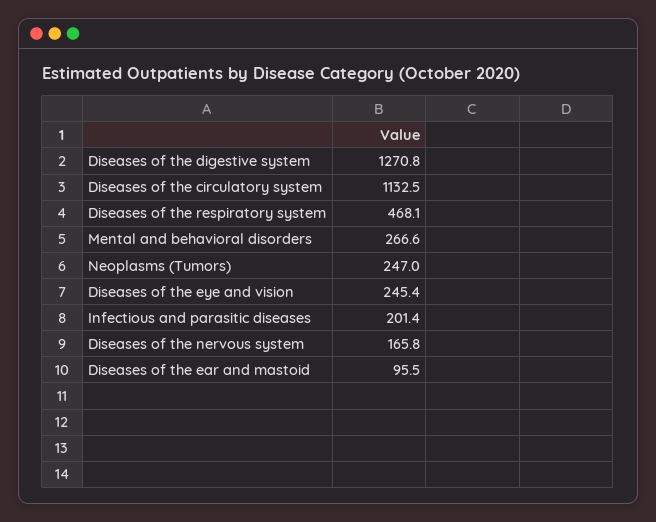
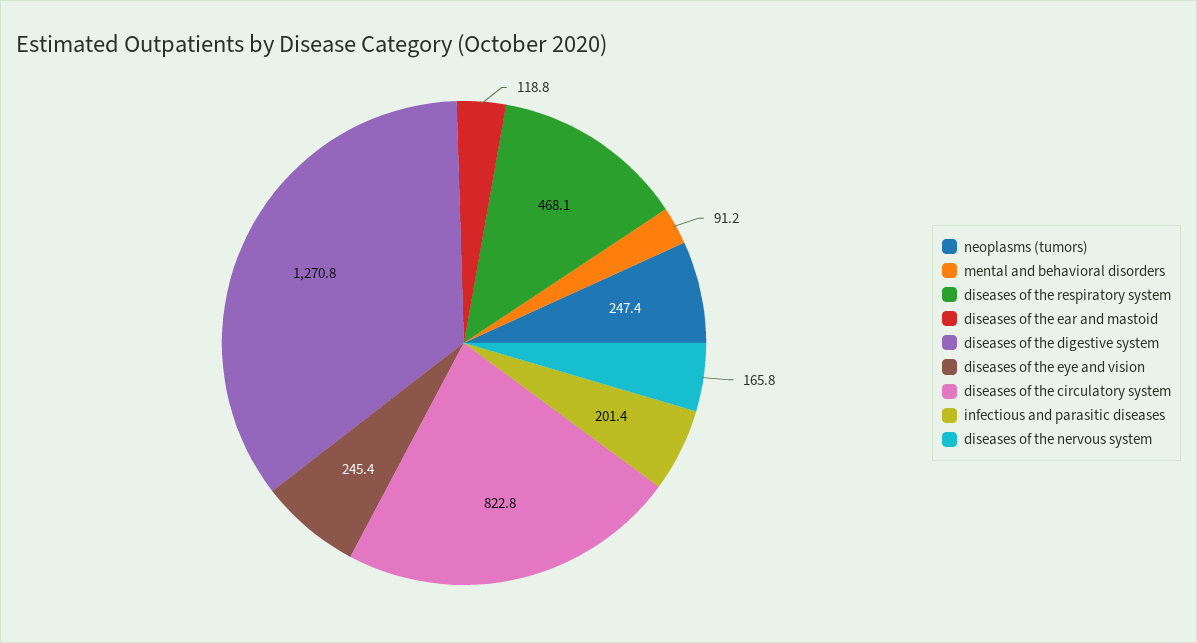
  {
    "Diseases of the digestive system": 1270.8,
-   "Diseases of the circulatory system": 1132.5,
+   "Diseases of the circulatory system": 822.8,
    "Diseases of the respiratory system": 468.1,
-   "Mental and behavioral disorders": 266.6,
+   "Mental and behavioral disorders": 91.2,
-   "Neoplasms (Tumors)": 247,
+   "Neoplasms (Tumors)": 247.4,
    "Diseases of the eye and vision": 245.4,
    "Infectious and parasitic diseases": 201.4,
    "Diseases of the nervous system": 165.8,
-   "Diseases of the ear and mastoid": 95.5
+   "Diseases of the ear and mastoid": 118.8
  }

